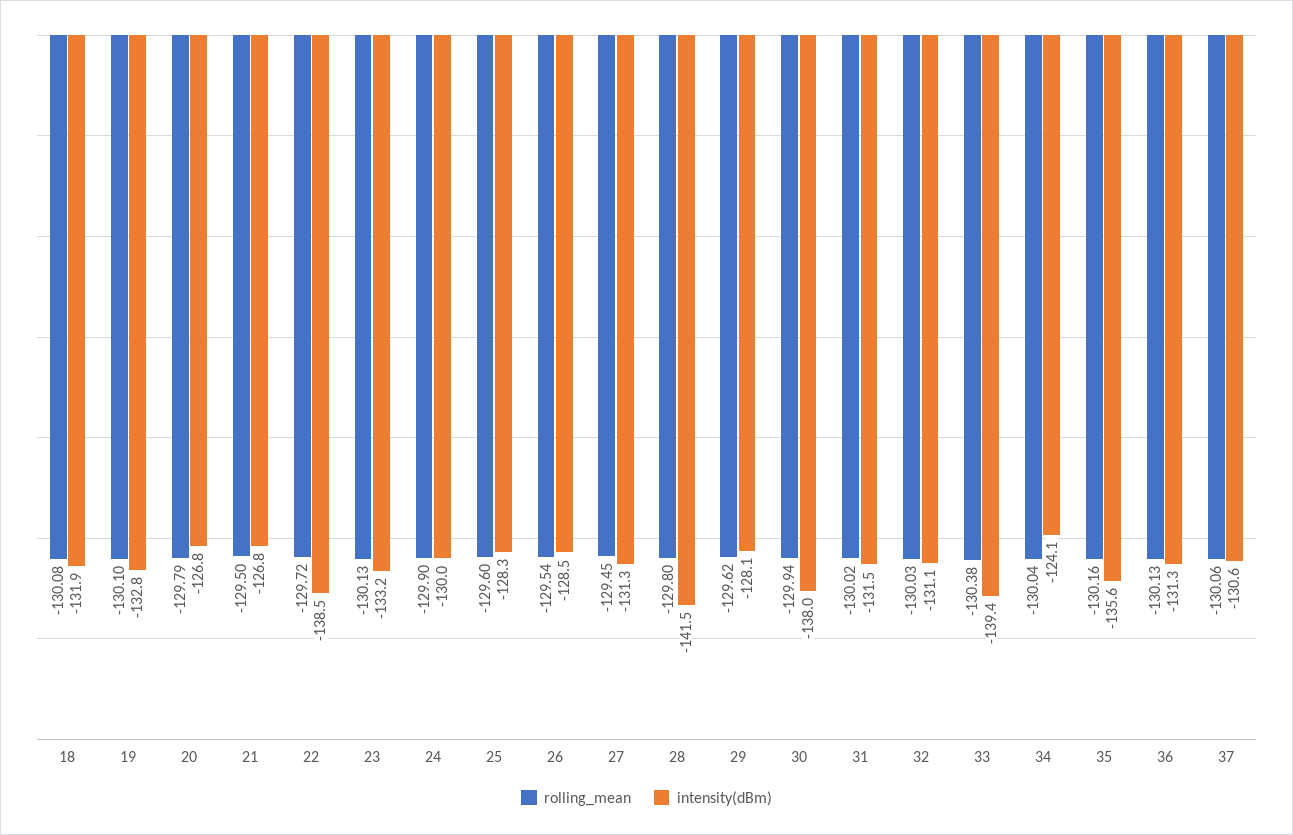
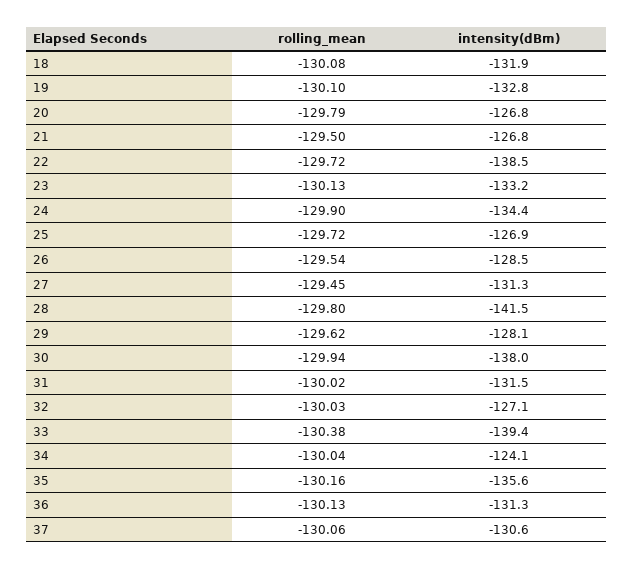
  {
    "rolling_mean": {
      "18": -130.08,
      "19": -130.1,
      "20": -129.79,
      "21": -129.5,
      "22": -129.72,
      "23": -130.13,
      "24": -129.9,
-     "25": -129.6,
+     "25": -129.72,
      "26": -129.54,
      "27": -129.45,
      "28": -129.8,
      "29": -129.62,
      "30": -129.94,
      "31": -130.02,
      "32": -130.03,
      "33": -130.38,
      "34": -130.04,
      "35": -130.16,
      "36": -130.13,
      "37": -130.06
    },
    "intensity(dBm)": {
      "18": -131.9,
      "19": -132.8,
      "20": -126.8,
      "21": -126.8,
      "22": -138.5,
      "23": -133.2,
-     "24": -130,
+     "24": -134.4,
-     "25": -128.3,
+     "25": -126.9,
      "26": -128.5,
      "27": -131.3,
      "28": -141.5,
      "29": -128.1,
      "30": -138,
      "31": -131.5,
-     "32": -131.1,
+     "32": -127.1,
      "33": -139.4,
      "34": -124.1,
      "35": -135.6,
      "36": -131.3,
      "37": -130.6
    }
  }

